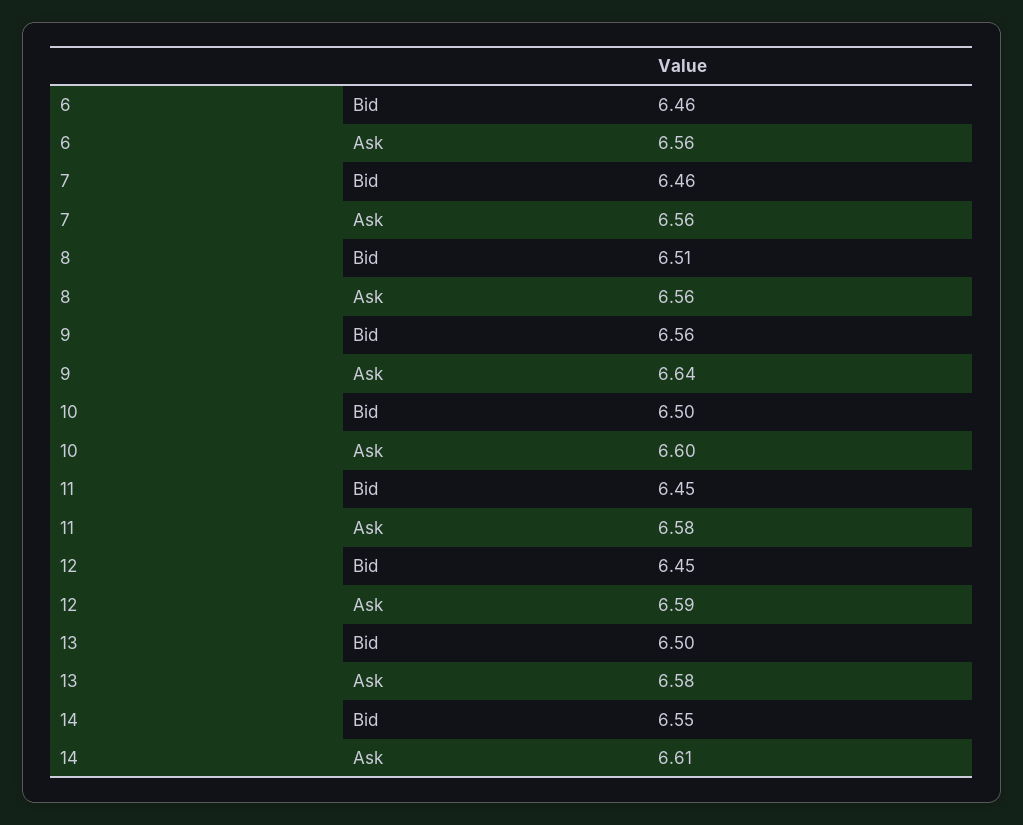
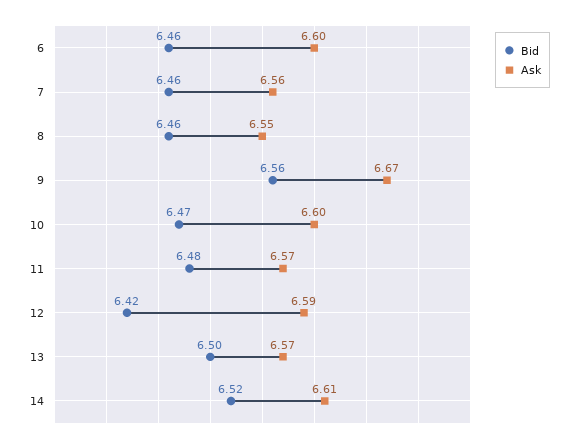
  {
    "Bid": {
      "6": 6.46,
      "7": 6.46,
-     "8": 6.51,
+     "8": 6.46,
      "9": 6.56,
-     "10": 6.5,
+     "10": 6.47,
-     "11": 6.45,
+     "11": 6.48,
-     "12": 6.45,
+     "12": 6.42,
      "13": 6.5,
-     "14": 6.55
+     "14": 6.52
    },
    "Ask": {
-     "6": 6.56,
+     "6": 6.6,
      "7": 6.56,
-     "8": 6.56,
+     "8": 6.55,
-     "9": 6.64,
+     "9": 6.67,
      "10": 6.6,
-     "11": 6.58,
+     "11": 6.57,
      "12": 6.59,
-     "13": 6.58,
+     "13": 6.57,
      "14": 6.61
    }
  }

